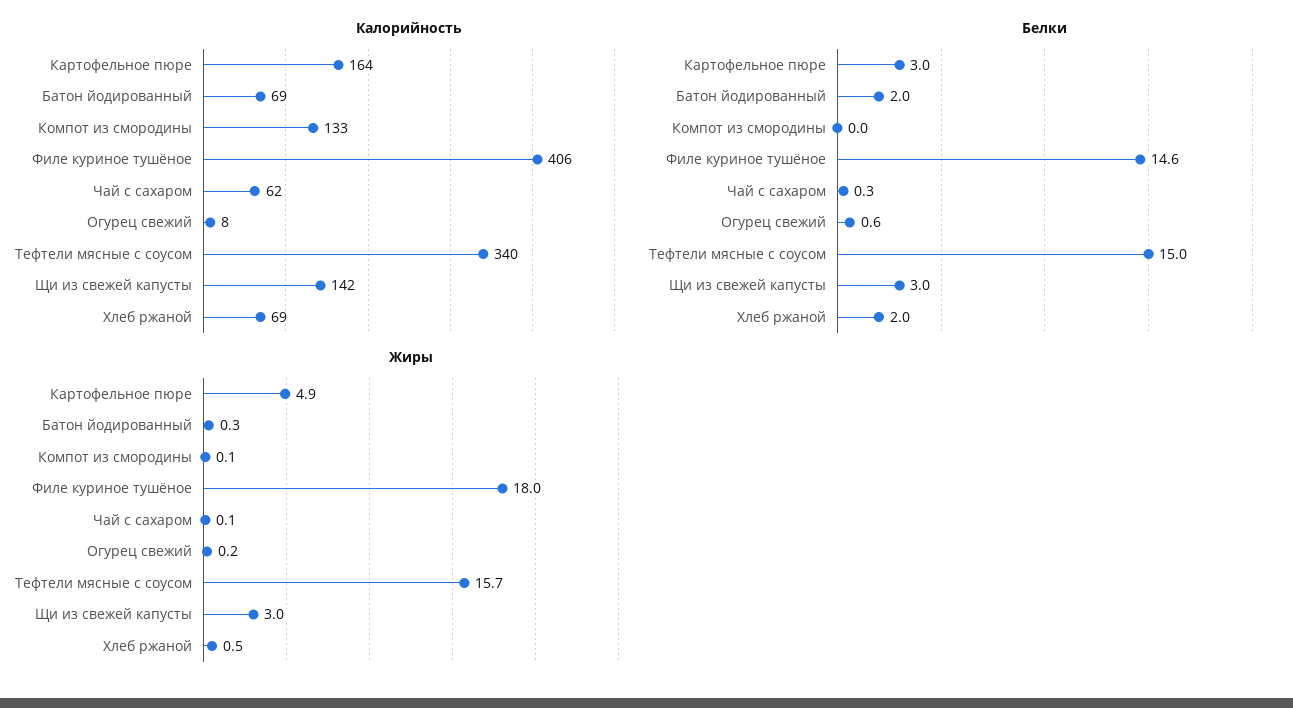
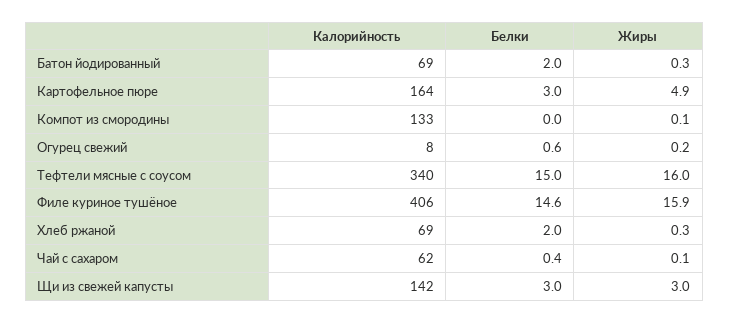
  {
    "Калорийность": {
      "Картофельное пюре": 164,
      "Батон йодированный": 69,
      "Компот из смородины": 133,
      "Филе куриное тушёное": 406,
      "Чай с сахаром": 62,
      "Огурец свежий": 8,
      "Тефтели мясные с соусом": 340,
      "Щи из свежей капусты": 142,
      "Хлеб ржаной": 69
    },
    "Белки": {
      "Картофельное пюре": 3,
      "Батон йодированный": 2,
      "Компот из смородины": 0,
      "Филе куриное тушёное": 14.6,
-     "Чай с сахаром": 0.3,
+     "Чай с сахаром": 0.4,
      "Огурец свежий": 0.6,
      "Тефтели мясные с соусом": 15,
      "Щи из свежей капусты": 3,
      "Хлеб ржаной": 2
    },
    "Жиры": {
      "Картофельное пюре": 4.9,
      "Батон йодированный": 0.3,
      "Компот из смородины": 0.1,
-     "Филе куриное тушёное": 18,
+     "Филе куриное тушёное": 15.9,
      "Чай с сахаром": 0.1,
      "Огурец свежий": 0.2,
-     "Тефтели мясные с соусом": 15.7,
+     "Тефтели мясные с соусом": 16,
      "Щи из свежей капусты": 3,
-     "Хлеб ржаной": 0.5
+     "Хлеб ржаной": 0.3
    }
  }

